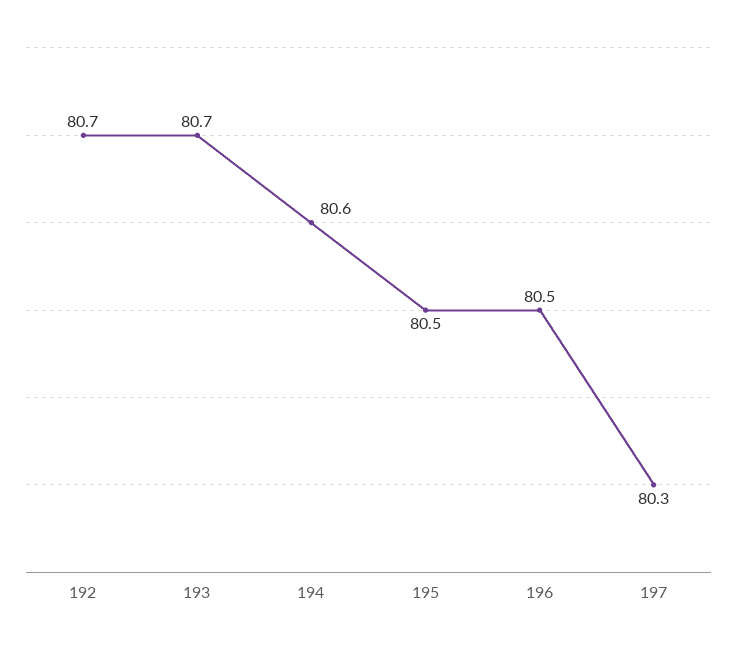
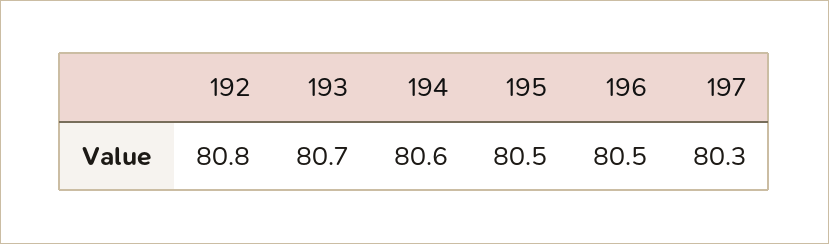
  {
-   "192": 80.7,
+   "192": 80.8,
    "193": 80.7,
    "194": 80.6,
    "195": 80.5,
    "196": 80.5,
    "197": 80.3
  }

